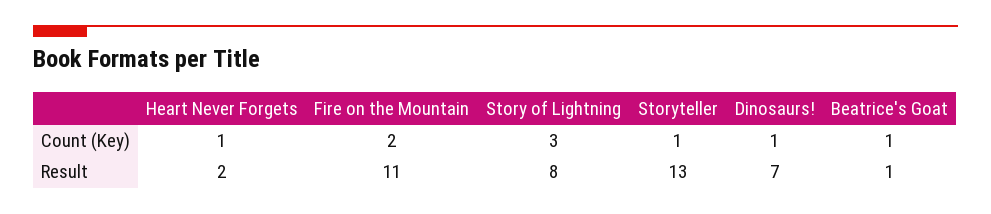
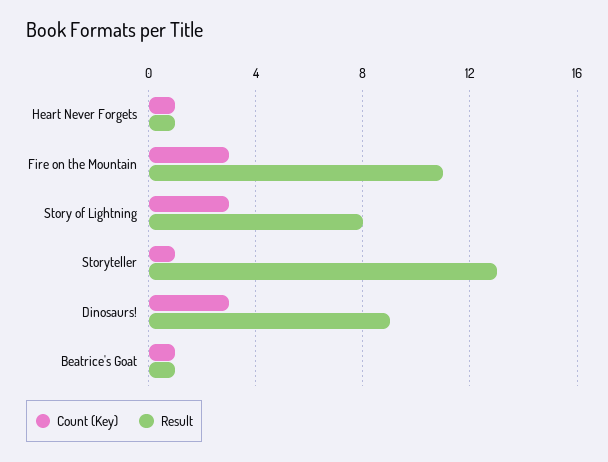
  {
    "Count (Key)": {
      "Heart Never Forgets": 1,
-     "Fire on the Mountain": 2,
+     "Fire on the Mountain": 3,
      "Story of Lightning": 3,
      "Storyteller": 1,
-     "Dinosaurs!": 1,
+     "Dinosaurs!": 3,
      "Beatrice's Goat": 1
    },
    "Result": {
-     "Heart Never Forgets": 2,
+     "Heart Never Forgets": 1,
      "Fire on the Mountain": 11,
      "Story of Lightning": 8,
      "Storyteller": 13,
-     "Dinosaurs!": 7,
+     "Dinosaurs!": 9,
      "Beatrice's Goat": 1
    }
  }

